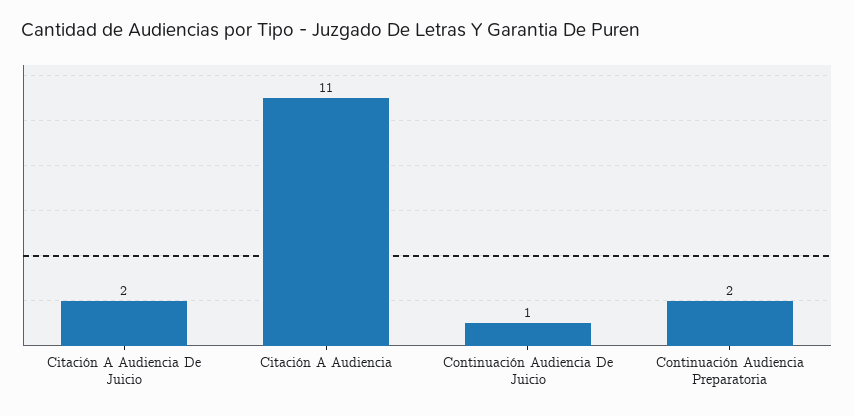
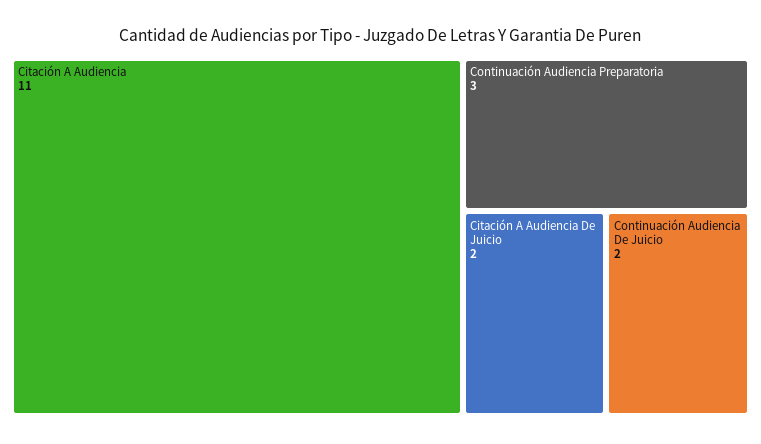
  {
    "Citación A Audiencia De Juicio": 2,
    "Citación A Audiencia": 11,
-   "Continuación Audiencia De Juicio": 1,
+   "Continuación Audiencia De Juicio": 2,
-   "Continuación Audiencia Preparatoria": 2
+   "Continuación Audiencia Preparatoria": 3
  }

